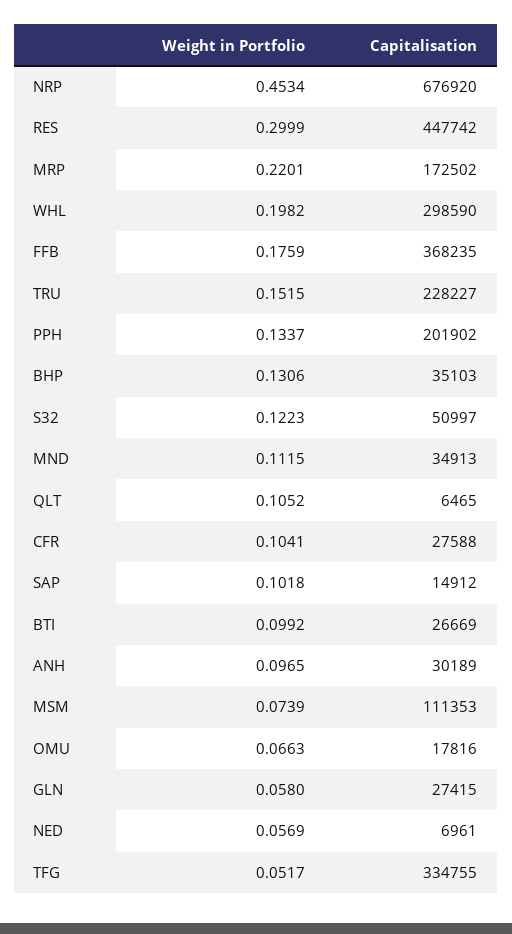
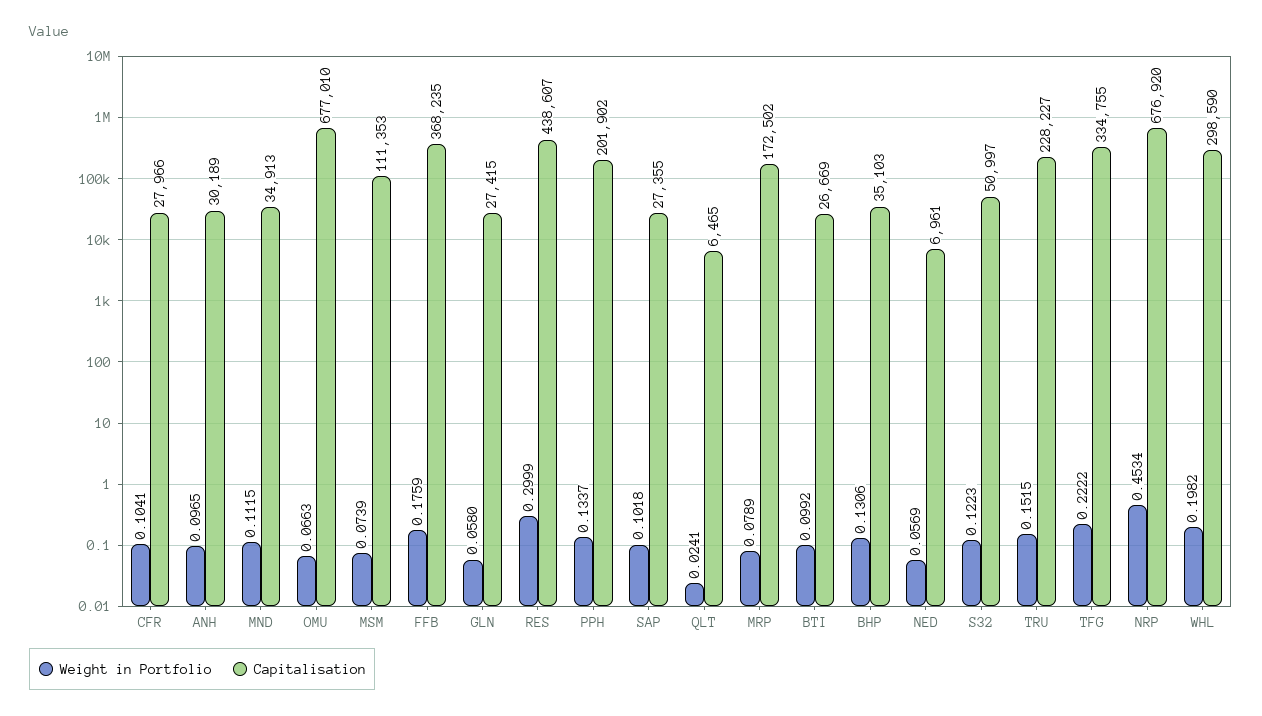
  {
    "Weight in Portfolio": {
      "NRP": 0.4534,
      "RES": 0.2999,
-     "MRP": 0.2201,
+     "MRP": 0.0789,
      "WHL": 0.1982,
      "FFB": 0.1759,
      "TRU": 0.1515,
      "PPH": 0.1337,
      "BHP": 0.1306,
      "S32": 0.1223,
      "MND": 0.1115,
-     "QLT": 0.1052,
+     "QLT": 0.0241,
      "CFR": 0.1041,
      "SAP": 0.1018,
      "BTI": 0.0992,
      "ANH": 0.0965,
      "MSM": 0.0739,
      "OMU": 0.0663,
      "GLN": 0.058,
      "NED": 0.0569,
-     "TFG": 0.0517
+     "TFG": 0.2222
    },
    "Capitalisation": {
      "NRP": 676920,
-     "RES": 447742,
+     "RES": 438607,
      "MRP": 172502,
      "WHL": 298590,
      "FFB": 368235,
      "TRU": 228227,
      "PPH": 201902,
      "BHP": 35103,
      "S32": 50997,
      "MND": 34913,
      "QLT": 6465,
-     "CFR": 27588,
+     "CFR": 27966,
-     "SAP": 14912,
+     "SAP": 27355,
      "BTI": 26669,
      "ANH": 30189,
      "MSM": 111353,
-     "OMU": 17816,
+     "OMU": 677010,
      "GLN": 27415,
      "NED": 6961,
      "TFG": 334755
    }
  }

